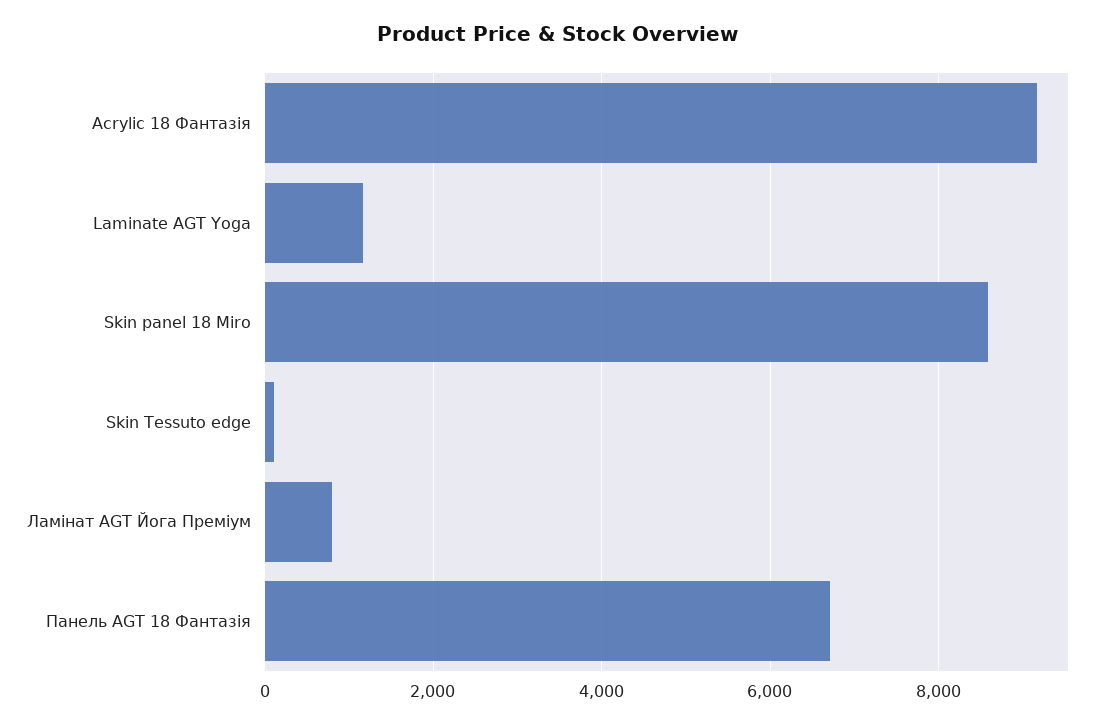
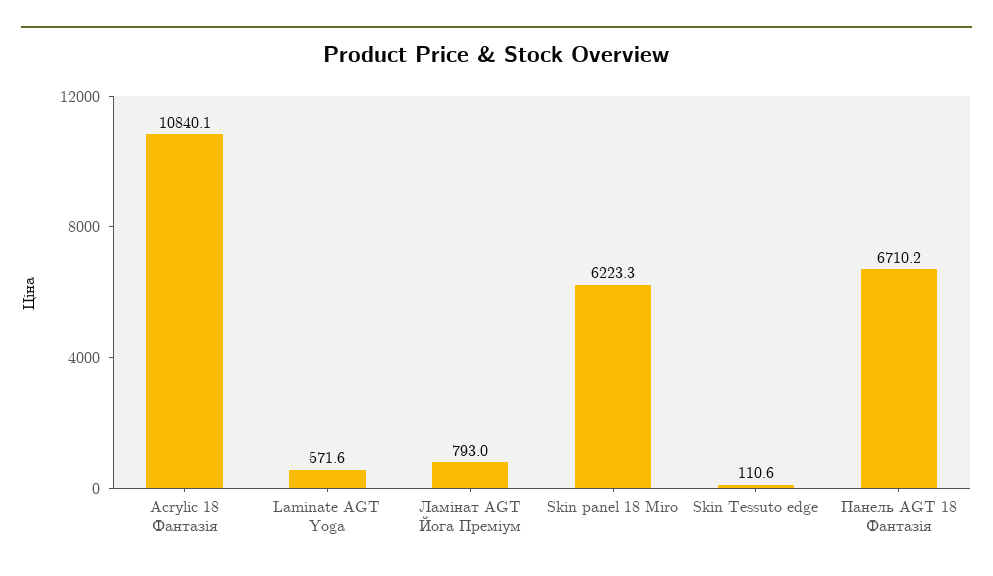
  {
-   "Acrylic 18 Фантазія": 9200,
+   "Acrylic 18 Фантазія": 10840.1,
-   "Laminate AGT Yoga": 1200,
+   "Laminate AGT Yoga": 571.6,
-   "Skin panel 18 Miro": 8600,
+   "Skin panel 18 Miro": 6223.3,
    "Skin Tessuto edge": 110.6,
    "Ламінат AGT Йога Преміум": 793,
    "Панель AGT 18 Фантазія": 6710.2
  }

